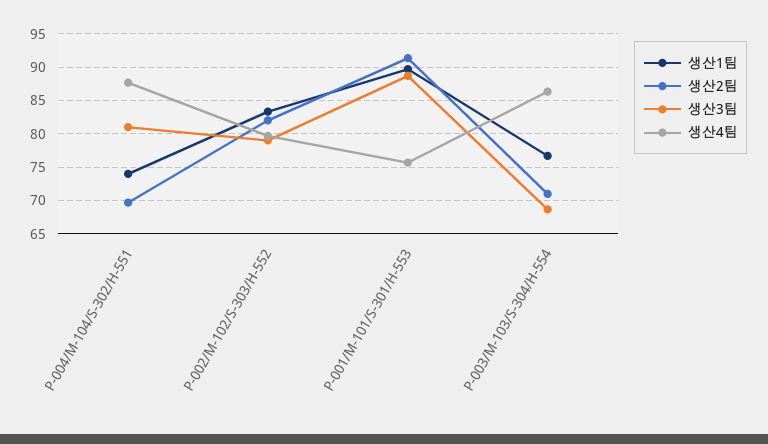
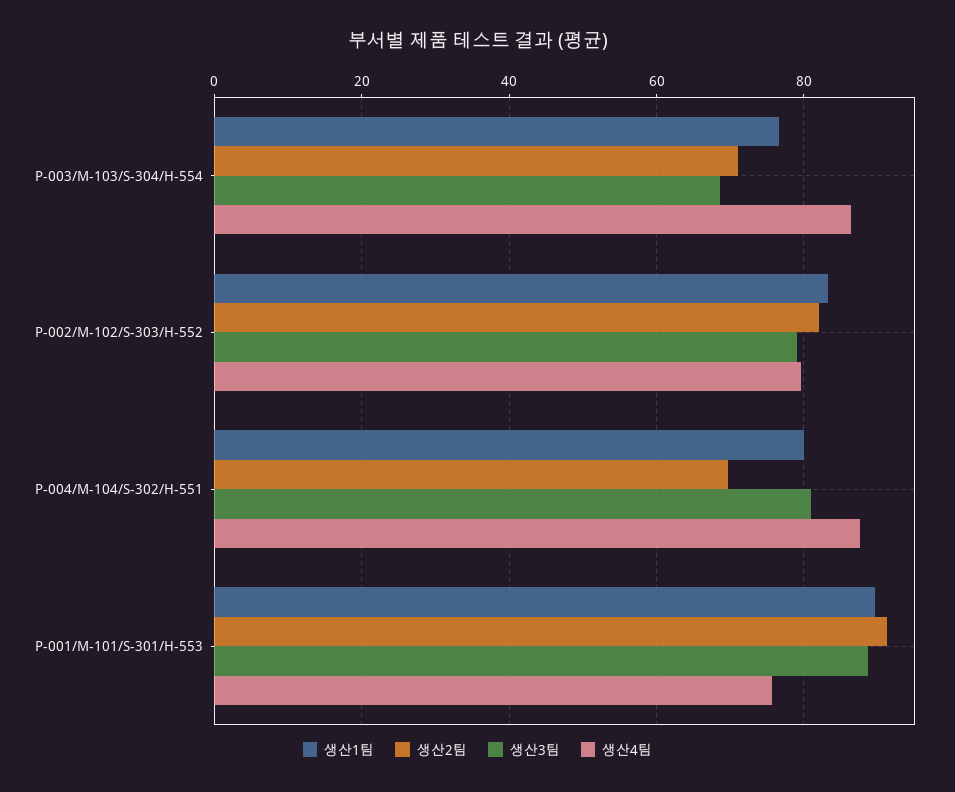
  {
    "생산1팀": {
-     "P-004/M-104/S-302/H-551": 74,
+     "P-004/M-104/S-302/H-551": 80,
      "P-002/M-102/S-303/H-552": 83,
      "P-001/M-101/S-301/H-553": 90,
      "P-003/M-103/S-304/H-554": 77
    },
    "생산2팀": {
      "P-004/M-104/S-302/H-551": 70,
      "P-002/M-102/S-303/H-552": 82,
      "P-001/M-101/S-301/H-553": 91,
      "P-003/M-103/S-304/H-554": 71
    },
    "생산3팀": {
      "P-004/M-104/S-302/H-551": 81,
      "P-002/M-102/S-303/H-552": 79,
      "P-001/M-101/S-301/H-553": 89,
      "P-003/M-103/S-304/H-554": 69
    },
    "생산4팀": {
      "P-004/M-104/S-302/H-551": 88,
      "P-002/M-102/S-303/H-552": 80,
      "P-001/M-101/S-301/H-553": 76,
      "P-003/M-103/S-304/H-554": 86
    }
  }

